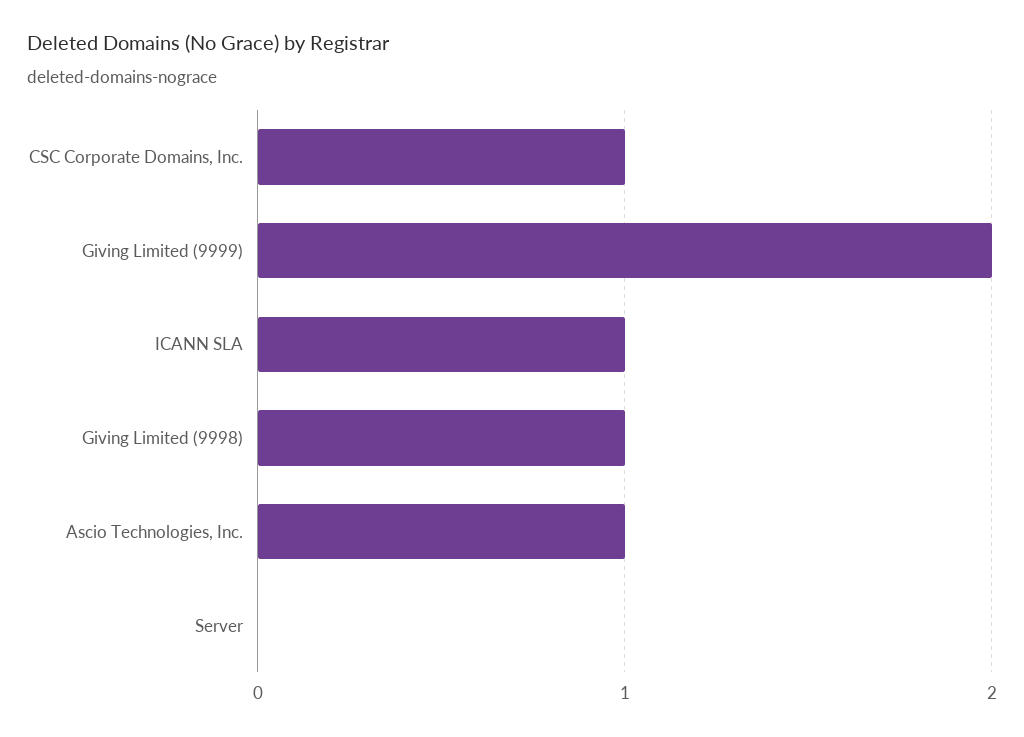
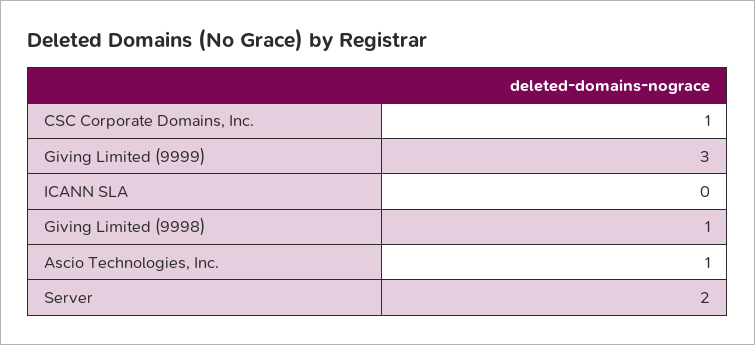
  {
    "CSC Corporate Domains, Inc.": 1,
-   "Giving Limited (9999)": 2,
+   "Giving Limited (9999)": 3,
-   "ICANN SLA": 1,
+   "ICANN SLA": 0,
    "Giving Limited (9998)": 1,
    "Ascio Technologies, Inc.": 1,
-   "Server": 0
+   "Server": 2
  }

